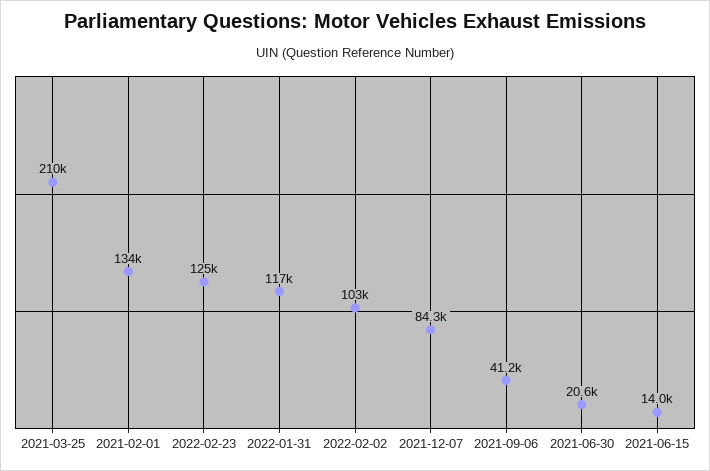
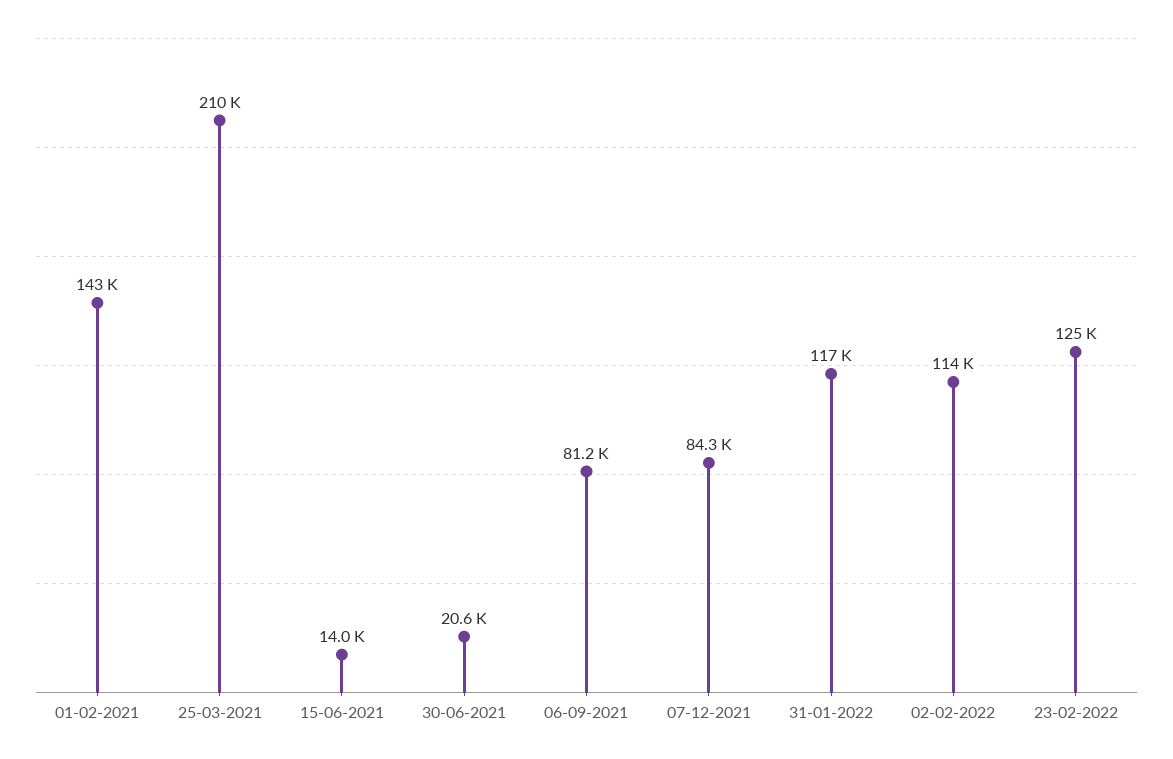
  {
    "2021-03-25": 210000,
-   "2021-02-01": 134000,
+   "2021-02-01": 143000,
    "2022-02-23": 125000,
    "2022-01-31": 117000,
-   "2022-02-02": 103000,
+   "2022-02-02": 114000,
    "2021-12-07": 84300,
-   "2021-09-06": 41200,
+   "2021-09-06": 81200,
    "2021-06-30": 20600,
    "2021-06-15": 14000
  }

